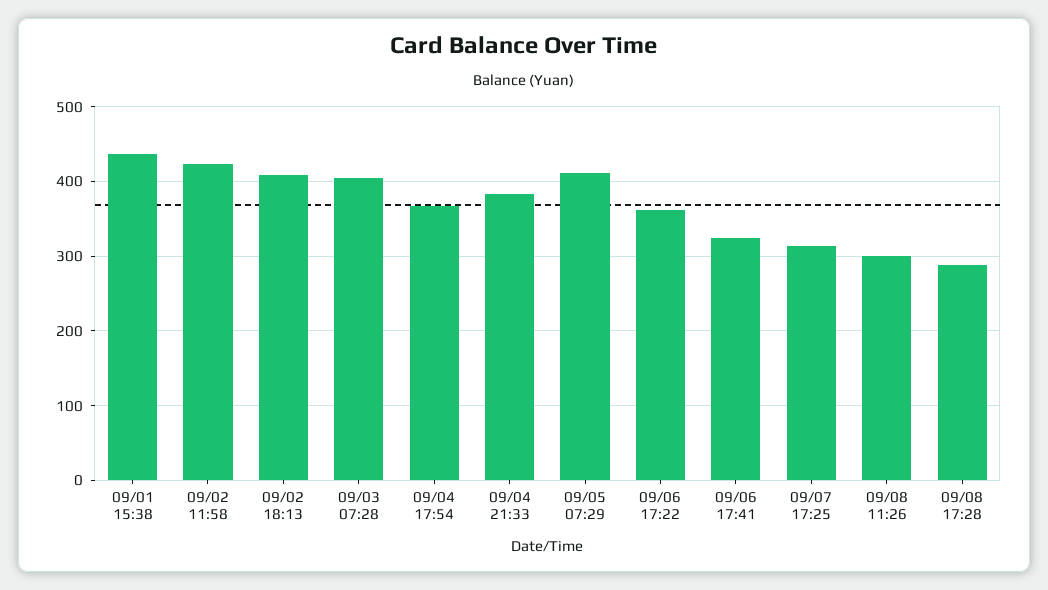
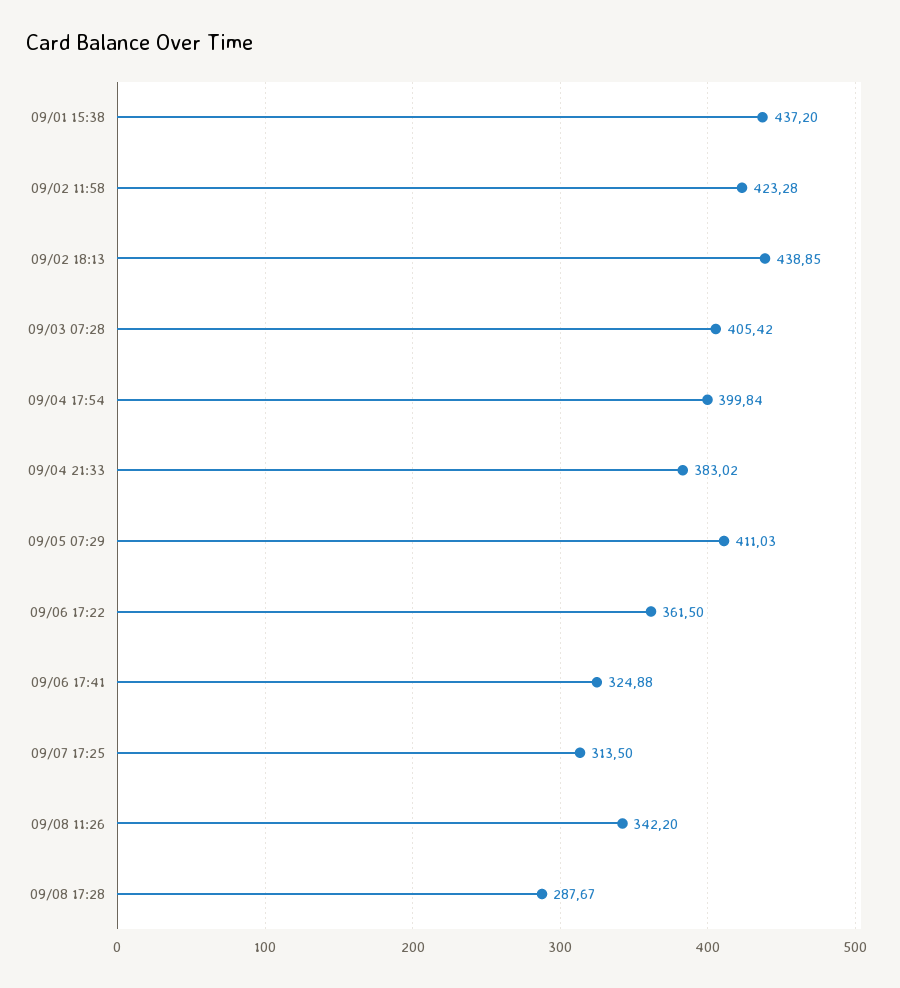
  {
    "09/01 15:38": 437.2,
    "09/02 11:58": 423.28,
-   "09/02 18:13": 410,
+   "09/02 18:13": 438.85,
    "09/03 07:28": 405.42,
-   "09/04 17:54": 370,
+   "09/04 17:54": 399.84,
    "09/04 21:33": 383.02,
    "09/05 07:29": 411.03,
    "09/06 17:22": 361.5,
    "09/06 17:41": 324.88,
    "09/07 17:25": 313.5,
-   "09/08 11:26": 300,
+   "09/08 11:26": 342.2,
    "09/08 17:28": 287.67
  }

